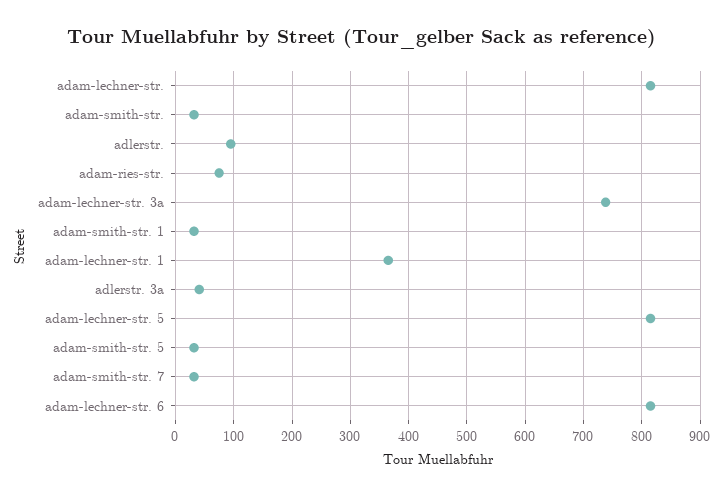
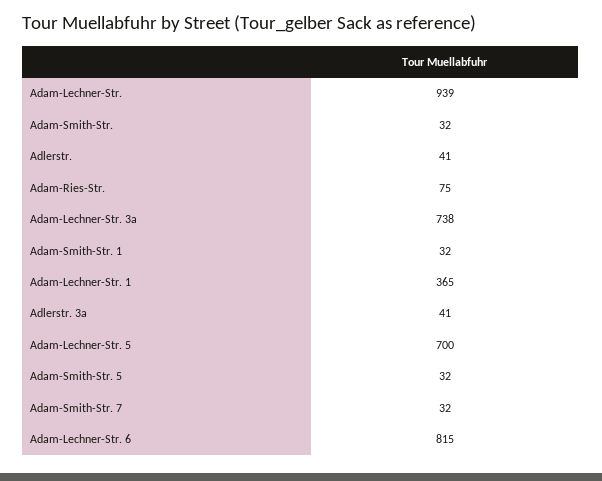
  {
-   "adam-lechner-str.": 820,
+   "adam-lechner-str.": 939,
    "adam-smith-str.": 32,
-   "adlerstr.": 100,
+   "adlerstr.": 41,
    "adam-ries-str.": 75,
    "adam-lechner-str. 3a": 738,
    "adam-smith-str. 1": 32,
    "adam-lechner-str. 1": 365,
    "adlerstr. 3a": 41,
-   "adam-lechner-str. 5": 820,
+   "adam-lechner-str. 5": 700,
    "adam-smith-str. 5": 32,
    "adam-smith-str. 7": 32,
    "adam-lechner-str. 6": 815
  }

